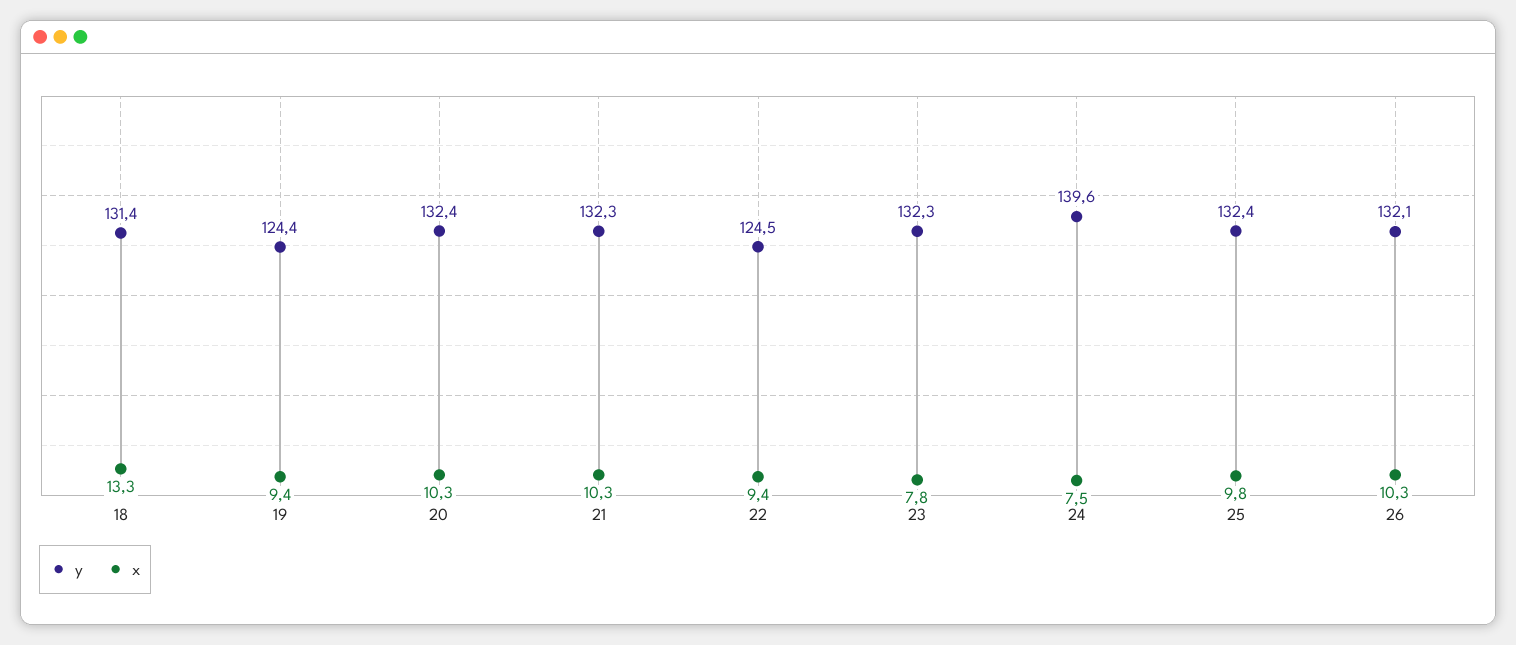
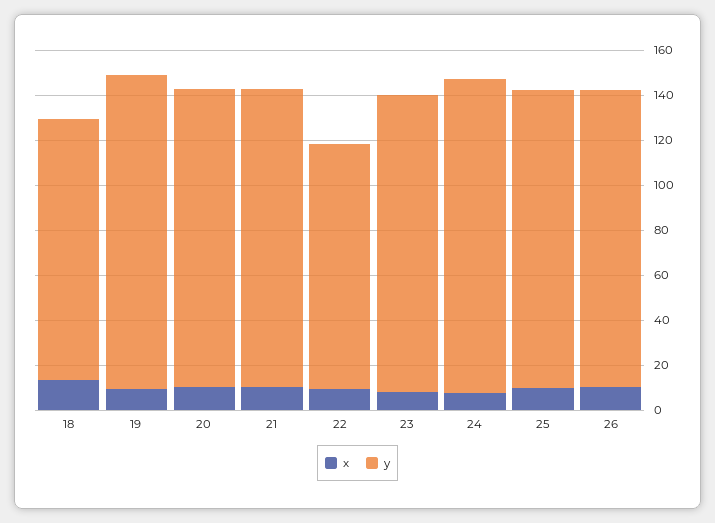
  {
    "y": {
-     "18": 131.4,
+     "18": 115,
-     "19": 124.4,
+     "19": 140,
      "20": 132.4,
      "21": 132.3,
-     "22": 124.5,
+     "22": 110,
      "23": 132.3,
      "24": 139.6,
      "25": 132.4,
      "26": 132.1
    },
    "x": {
      "18": 13.3,
      "19": 9.4,
      "20": 10.3,
      "21": 10.3,
      "22": 9.4,
      "23": 7.8,
      "24": 7.5,
      "25": 9.8,
      "26": 10.3
    }
  }

